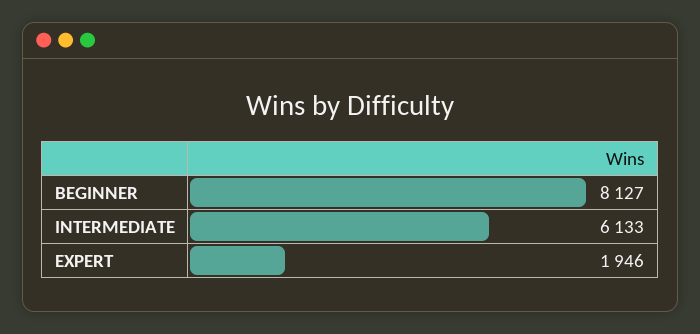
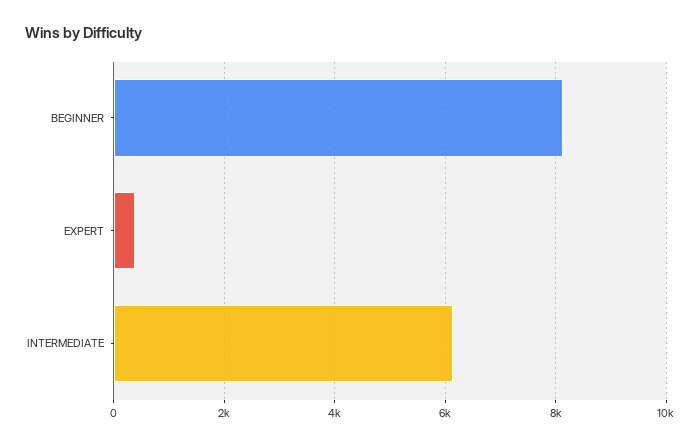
  {
    "BEGINNER": 8127,
    "INTERMEDIATE": 6133,
-   "EXPERT": 1946
+   "EXPERT": 400
  }

